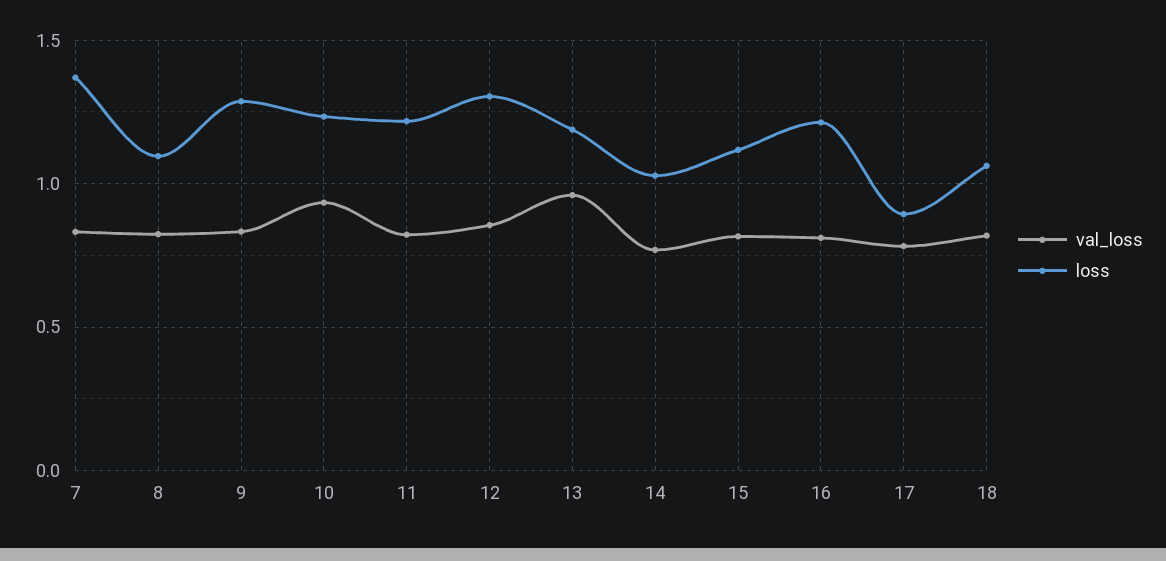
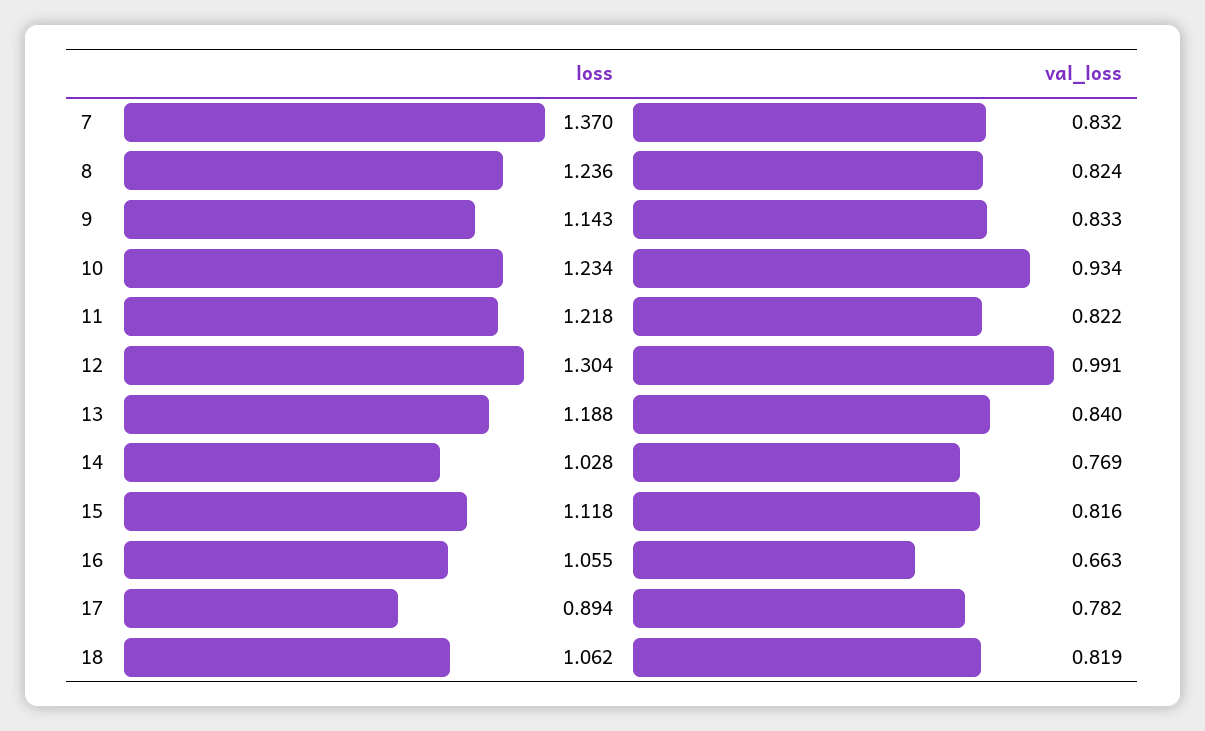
  {
    "val_loss": {
      "7": 0.832,
      "8": 0.824,
      "9": 0.833,
      "10": 0.934,
      "11": 0.822,
-     "12": 0.85,
+     "12": 0.991,
-     "13": 0.95,
+     "13": 0.84,
      "14": 0.769,
      "15": 0.816,
-     "16": 0.8,
+     "16": 0.663,
      "17": 0.782,
      "18": 0.819
    },
    "loss": {
      "7": 1.37,
-     "8": 1.1,
+     "8": 1.236,
-     "9": 1.3,
+     "9": 1.143,
      "10": 1.234,
      "11": 1.218,
      "12": 1.304,
      "13": 1.188,
      "14": 1.028,
      "15": 1.118,
-     "16": 1.2,
+     "16": 1.055,
      "17": 0.894,
      "18": 1.062
    }
  }

